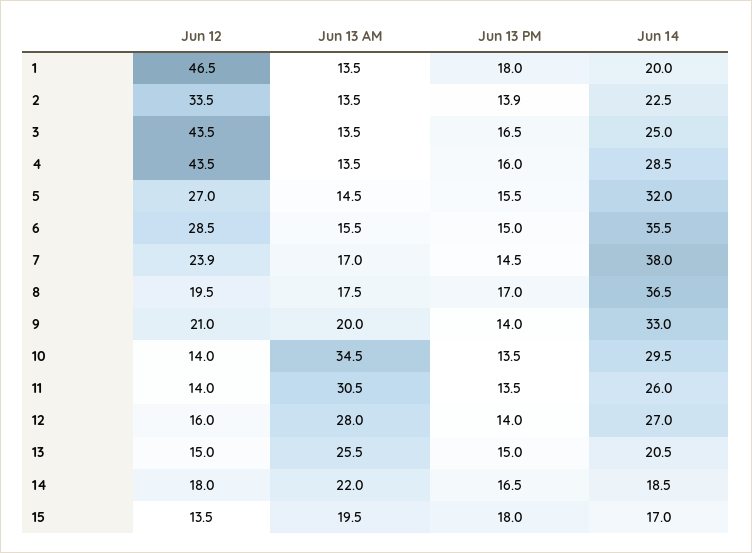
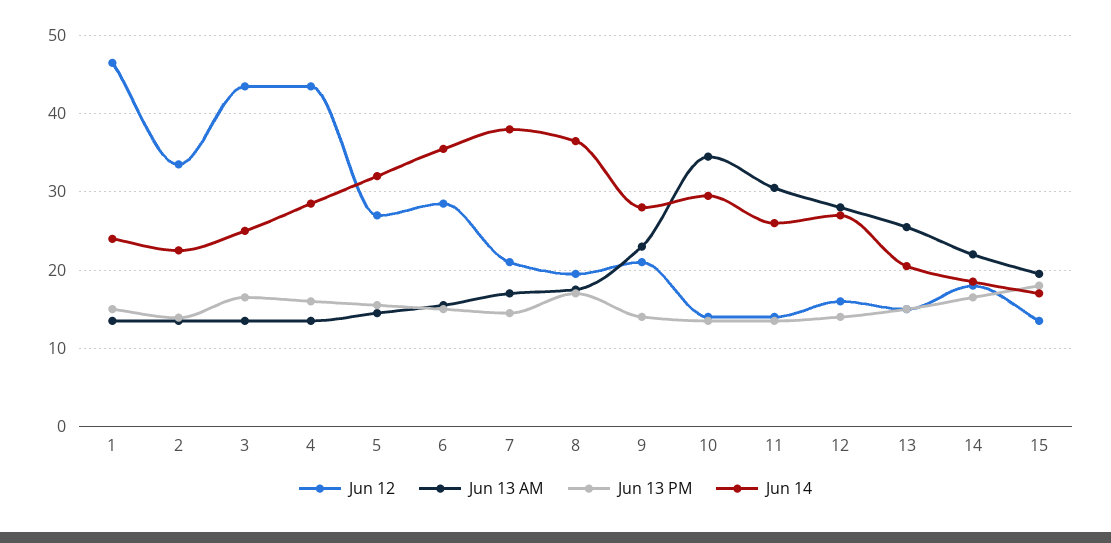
  {
    "Jun 12": {
      "1": 46.5,
      "2": 33.5,
      "3": 43.5,
      "4": 43.5,
      "5": 27,
      "6": 28.5,
-     "7": 23.9,
+     "7": 21,
      "8": 19.5,
      "9": 21,
      "10": 14,
      "11": 14,
      "12": 16,
      "13": 15,
      "14": 18,
      "15": 13.5
    },
    "Jun 13 AM": {
      "1": 13.5,
      "2": 13.5,
      "3": 13.5,
      "4": 13.5,
      "5": 14.5,
      "6": 15.5,
      "7": 17,
      "8": 17.5,
-     "9": 20,
+     "9": 23,
      "10": 34.5,
      "11": 30.5,
      "12": 28,
      "13": 25.5,
      "14": 22,
      "15": 19.5
    },
    "Jun 13 PM": {
-     "1": 18,
+     "1": 15,
      "2": 13.9,
      "3": 16.5,
      "4": 16,
      "5": 15.5,
      "6": 15,
      "7": 14.5,
      "8": 17,
      "9": 14,
      "10": 13.5,
      "11": 13.5,
      "12": 14,
      "13": 15,
      "14": 16.5,
      "15": 18
    },
    "Jun 14": {
-     "1": 20,
+     "1": 24,
      "2": 22.5,
      "3": 25,
      "4": 28.5,
      "5": 32,
      "6": 35.5,
      "7": 38,
      "8": 36.5,
-     "9": 33,
+     "9": 28,
      "10": 29.5,
      "11": 26,
      "12": 27,
      "13": 20.5,
      "14": 18.5,
      "15": 17
    }
  }

